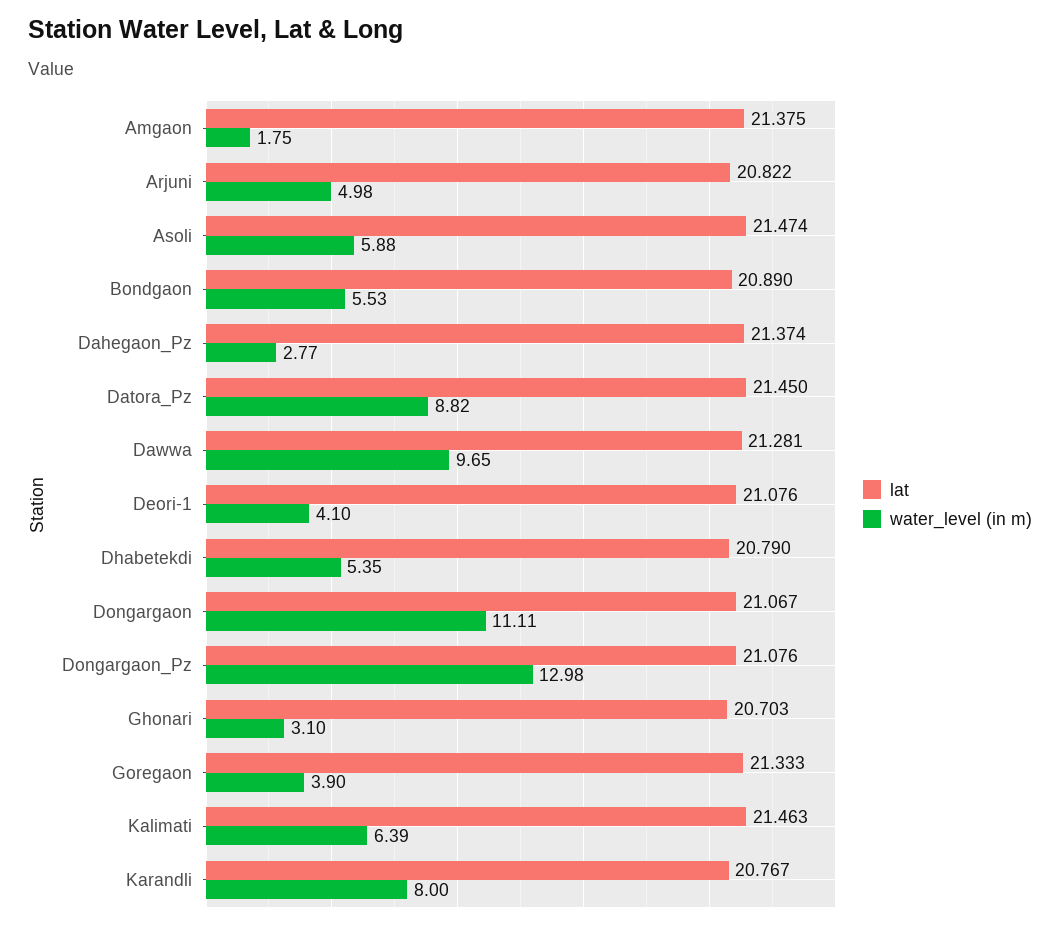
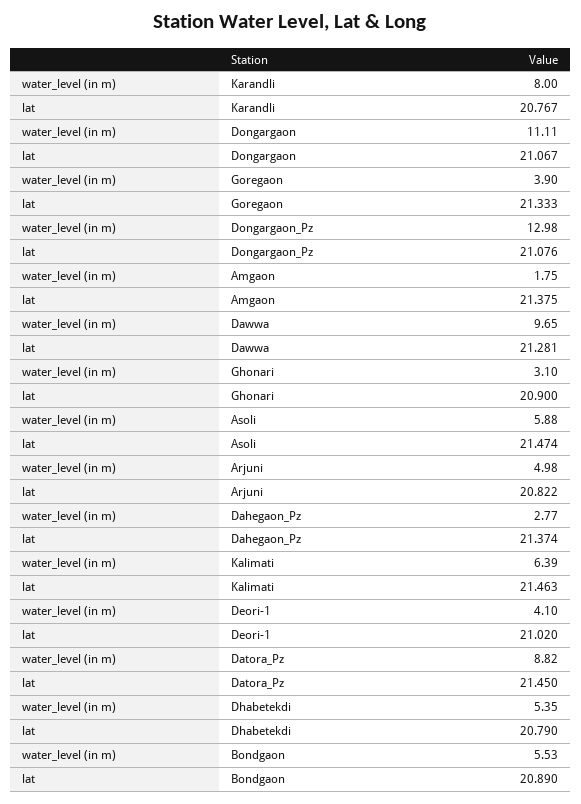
  {
    "lat": {
      "Amgaon": 21.375,
      "Arjuni": 20.822,
      "Asoli": 21.474,
      "Bondgaon": 20.89,
      "Dahegaon_Pz": 21.374,
      "Datora_Pz": 21.45,
      "Dawwa": 21.281,
-     "Deori-1": 21.076,
+     "Deori-1": 21.02,
      "Dhabetekdi": 20.79,
      "Dongargaon": 21.067,
      "Dongargaon_Pz": 21.076,
-     "Ghonari": 20.703,
+     "Ghonari": 20.9,
      "Goregaon": 21.333,
      "Kalimati": 21.463,
      "Karandli": 20.767
    },
    "water_level (in m)": {
      "Amgaon": 1.75,
      "Arjuni": 4.98,
      "Asoli": 5.88,
      "Bondgaon": 5.53,
      "Dahegaon_Pz": 2.77,
      "Datora_Pz": 8.82,
      "Dawwa": 9.65,
      "Deori-1": 4.1,
      "Dhabetekdi": 5.35,
      "Dongargaon": 11.11,
      "Dongargaon_Pz": 12.98,
      "Ghonari": 3.1,
      "Goregaon": 3.9,
      "Kalimati": 6.39,
      "Karandli": 8
    }
  }

